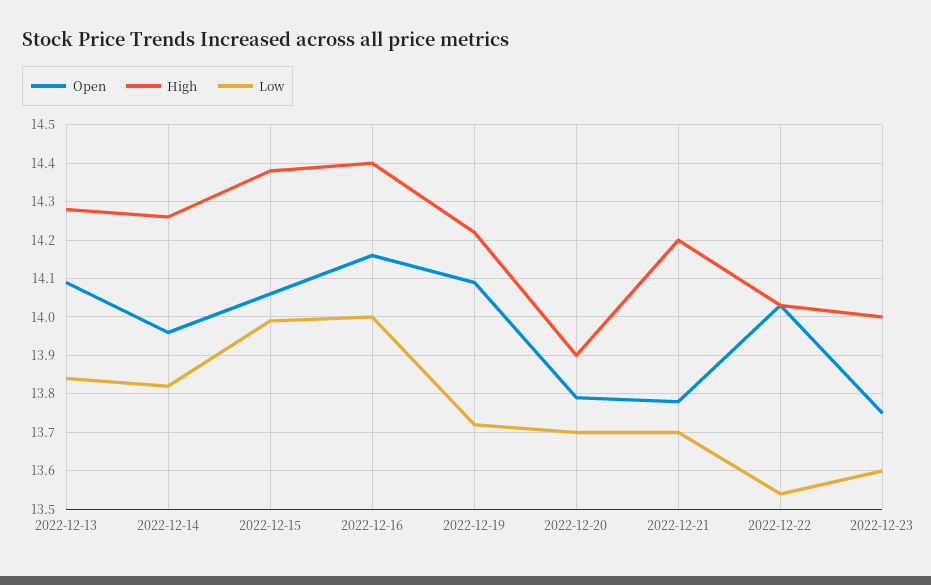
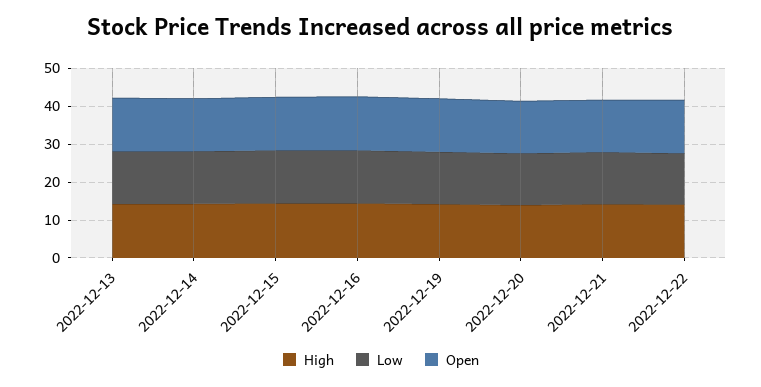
  {
    "Open": {
      "2022-12-13": 14.1,
      "2022-12-14": 13.95,
      "2022-12-15": 14.05,
      "2022-12-16": 14.15,
      "2022-12-19": 14.1,
      "2022-12-20": 13.8,
      "2022-12-21": 13.8,
-     "2022-12-22": 14.05,
+     "2022-12-22": 14.05
-     "2022-12-23": 13.75
    },
    "High": {
      "2022-12-13": 14.3,
      "2022-12-14": 14.25,
      "2022-12-15": 14.4,
      "2022-12-16": 14.4,
      "2022-12-19": 14.2,
      "2022-12-20": 13.9,
      "2022-12-21": 14.2,
-     "2022-12-22": 14.05,
+     "2022-12-22": 14.05
-     "2022-12-23": 14
    },
    "Low": {
      "2022-12-13": 13.85,
      "2022-12-14": 13.8,
      "2022-12-15": 14,
      "2022-12-16": 14,
      "2022-12-19": 13.7,
      "2022-12-20": 13.7,
      "2022-12-21": 13.7,
-     "2022-12-22": 13.55,
+     "2022-12-22": 13.55
-     "2022-12-23": 13.6
    }
  }

